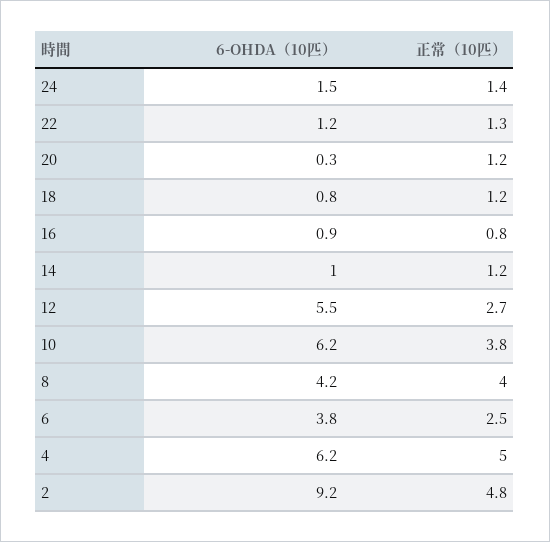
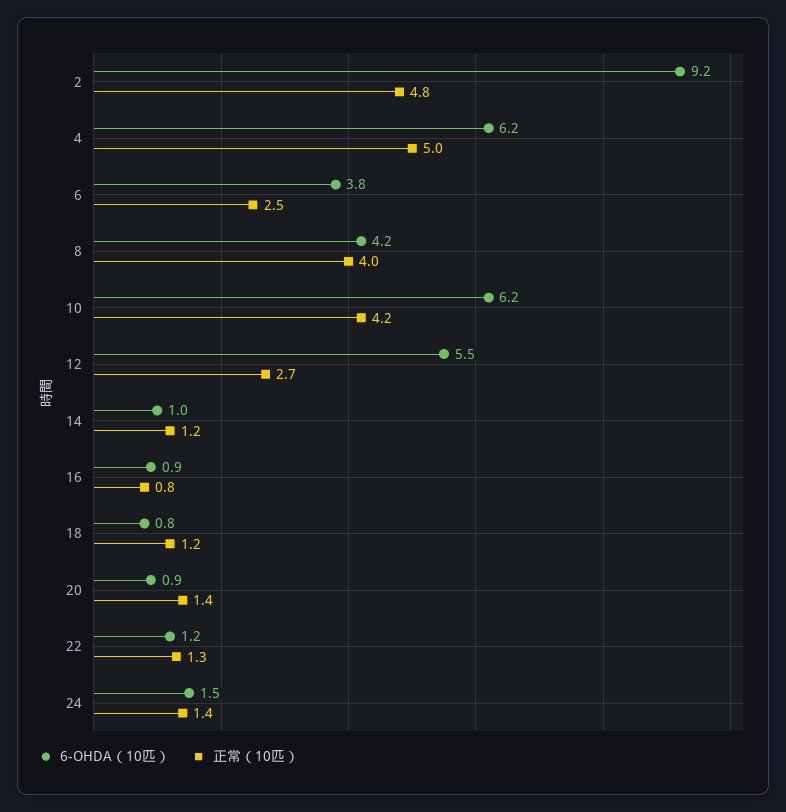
  {
    "6-OHDA（10匹）": {
      "24": 1.5,
      "22": 1.2,
-     "20": 0.3,
+     "20": 0.9,
      "18": 0.8,
      "16": 0.9,
      "14": 1,
      "12": 5.5,
      "10": 6.2,
      "8": 4.2,
      "6": 3.8,
      "4": 6.2,
      "2": 9.2
    },
    "正常（10匹）": {
      "24": 1.4,
      "22": 1.3,
-     "20": 1.2,
+     "20": 1.4,
      "18": 1.2,
      "16": 0.8,
      "14": 1.2,
      "12": 2.7,
-     "10": 3.8,
+     "10": 4.2,
      "8": 4,
      "6": 2.5,
      "4": 5,
      "2": 4.8
    }
  }

